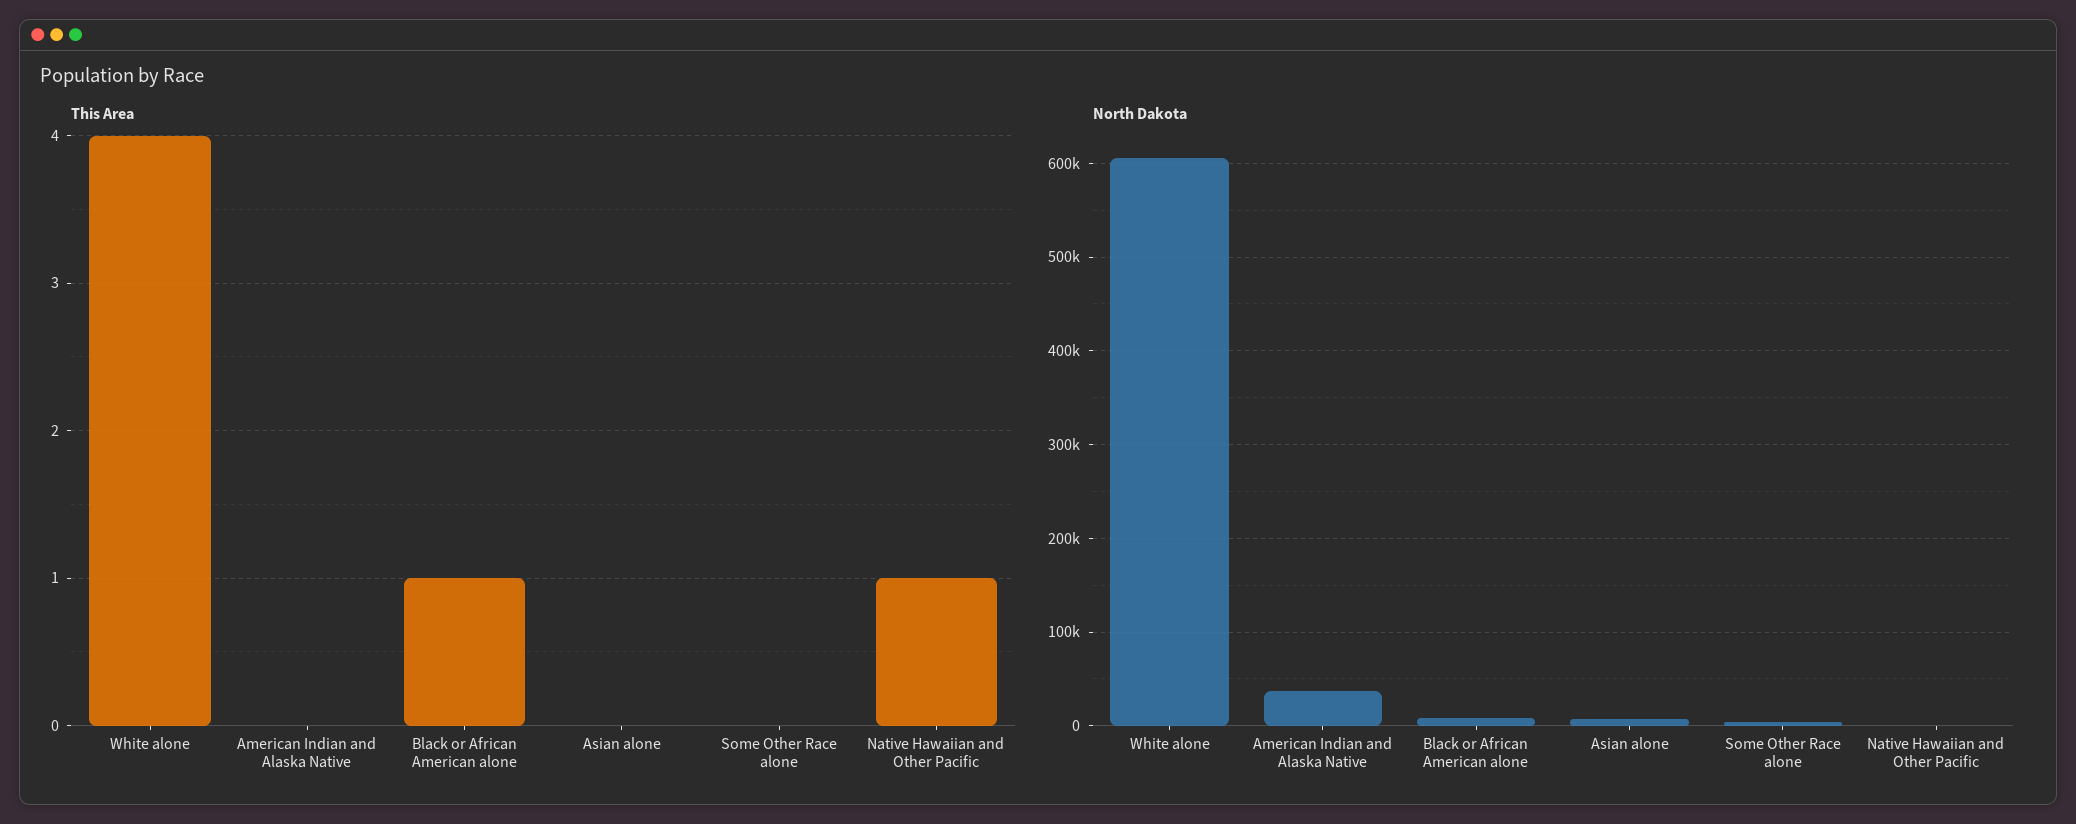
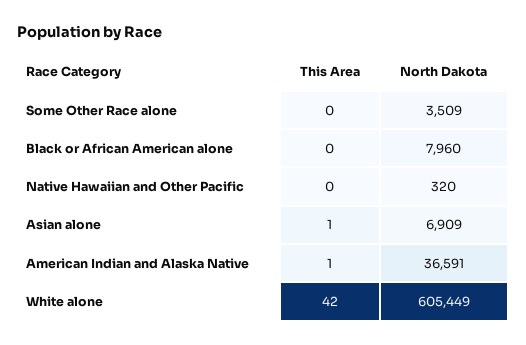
  {
    "This Area": {
-     "White alone": 4,
+     "White alone": 42,
-     "American Indian and Alaska Native": 0,
+     "American Indian and Alaska Native": 1,
-     "Black or African American alone": 1,
+     "Black or African American alone": 0,
-     "Asian alone": 0,
+     "Asian alone": 1,
      "Some Other Race alone": 0,
-     "Native Hawaiian and Other Pacific": 1
+     "Native Hawaiian and Other Pacific": 0
    },
    "North Dakota": {
      "White alone": 605449,
      "American Indian and Alaska Native": 36591,
      "Black or African American alone": 7960,
      "Asian alone": 6909,
      "Some Other Race alone": 3509,
      "Native Hawaiian and Other Pacific": 320
    }
  }

